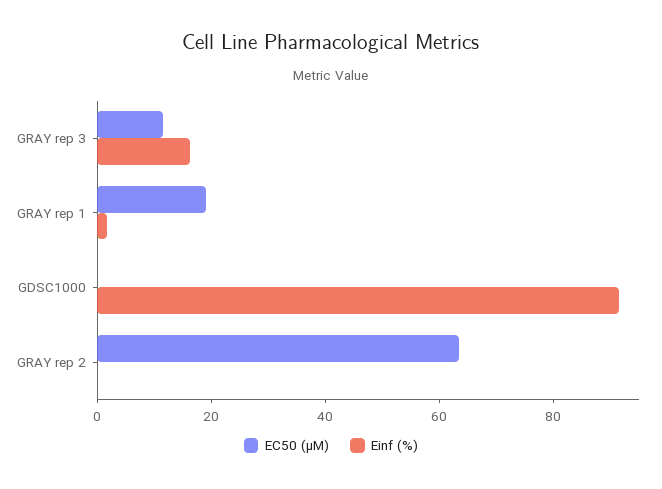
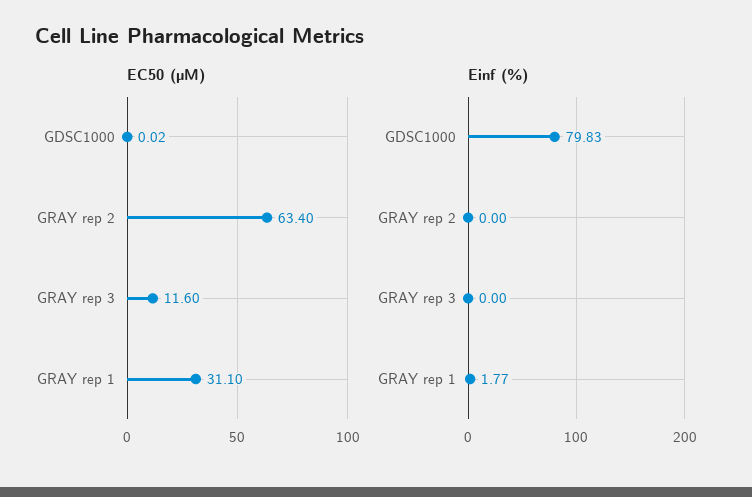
  {
    "EC50 (µM)": {
      "GRAY rep 3": 11.6,
-     "GRAY rep 1": 20,
+     "GRAY rep 1": 31.1,
      "GDSC1000": 0.02,
      "GRAY rep 2": 63.4
    },
    "Einf (%)": {
-     "GRAY rep 3": 15,
+     "GRAY rep 3": 0,
      "GRAY rep 1": 1.77,
-     "GDSC1000": 90,
+     "GDSC1000": 79.83,
      "GRAY rep 2": 0
    }
  }

